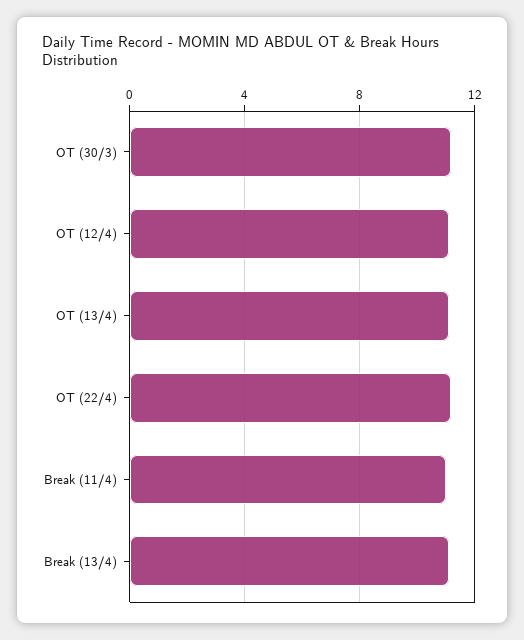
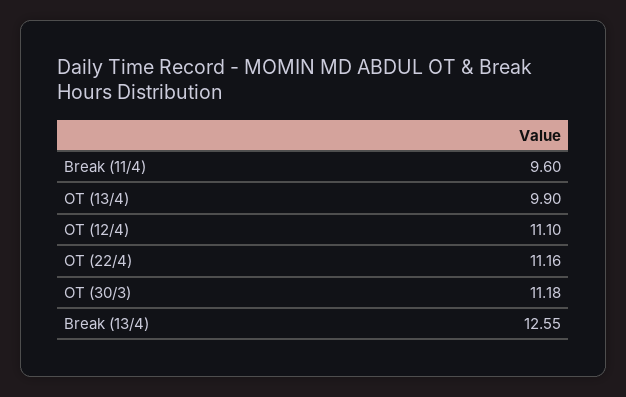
  {
    "OT (30/3)": 11.18,
    "OT (12/4)": 11.1,
-   "OT (13/4)": 11,
+   "OT (13/4)": 9.9,
    "OT (22/4)": 11.16,
-   "Break (11/4)": 11,
+   "Break (11/4)": 9.6,
-   "Break (13/4)": 11
+   "Break (13/4)": 12.55
  }

